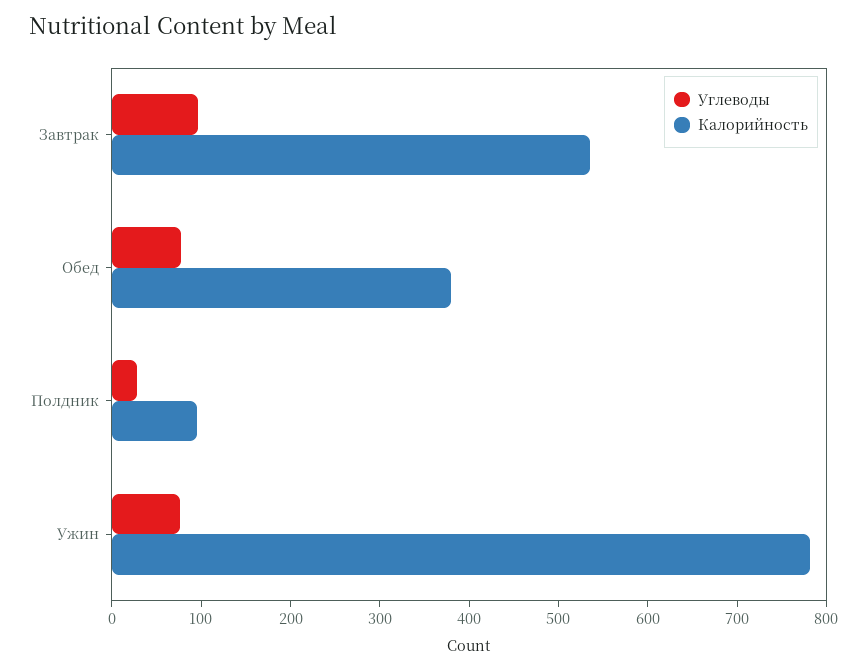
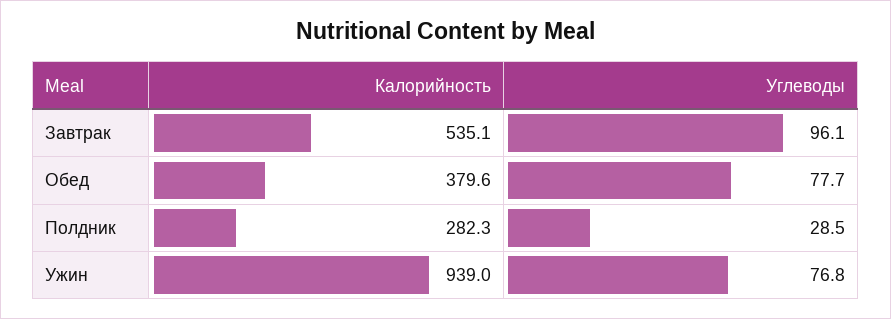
  {
    "Углеводы": {
      "Завтрак": 96.1,
      "Обед": 77.7,
      "Полдник": 28.5,
      "Ужин": 76.8
    },
    "Калорийность": {
      "Завтрак": 535.1,
      "Обед": 379.6,
-     "Полдник": 100,
+     "Полдник": 282.3,
-     "Ужин": 780
+     "Ужин": 939
    }
  }

